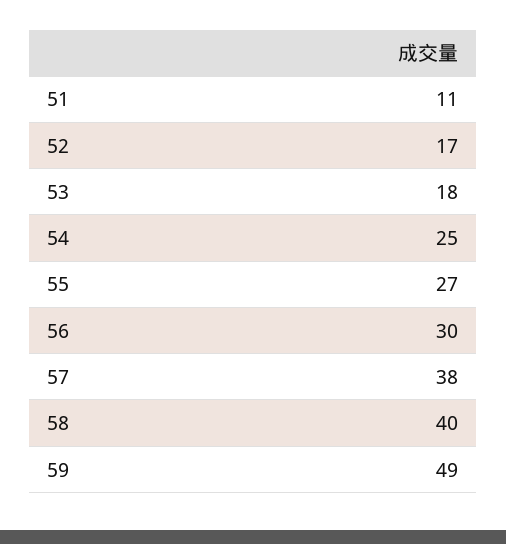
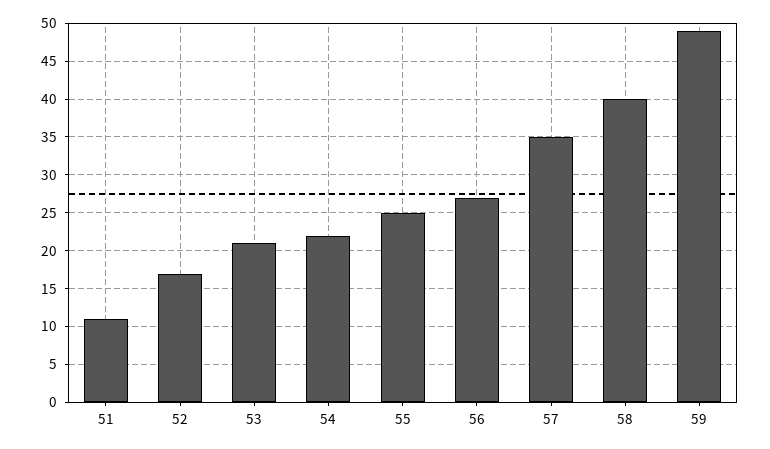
  {
    "51": 11,
    "52": 17,
-   "53": 18,
+   "53": 21,
-   "54": 25,
+   "54": 22,
-   "55": 27,
+   "55": 25,
-   "56": 30,
+   "56": 27,
-   "57": 38,
+   "57": 35,
    "58": 40,
    "59": 49
  }

